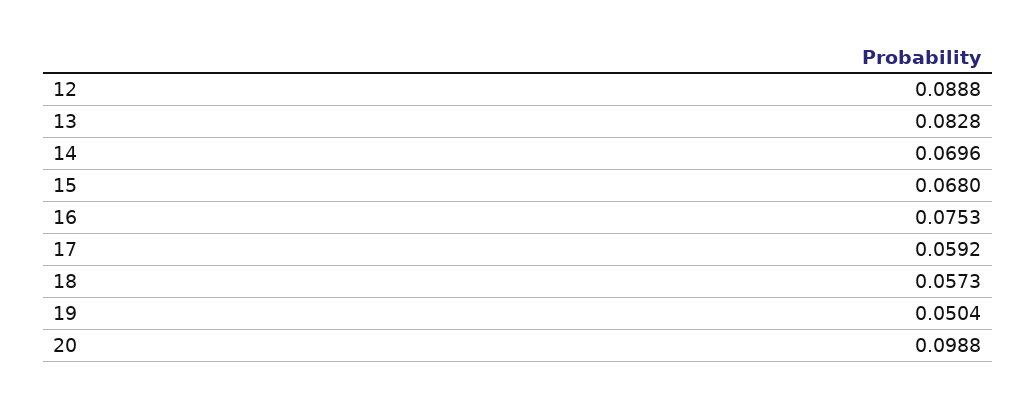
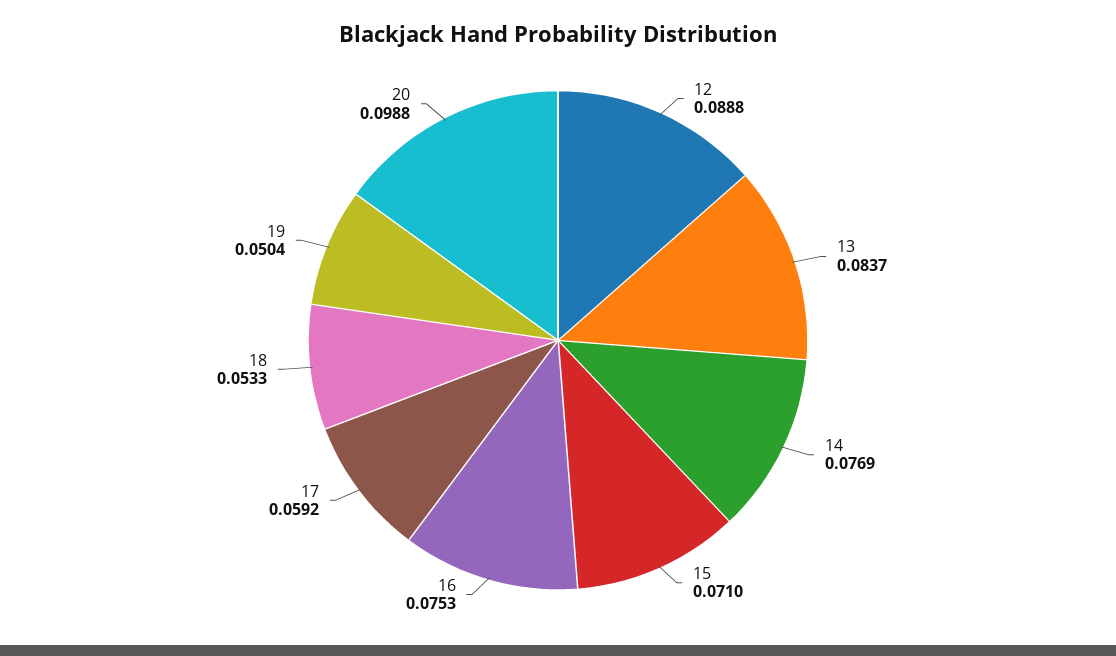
  {
    "12": 0.0888,
-   "13": 0.0828,
+   "13": 0.0837,
-   "14": 0.0696,
+   "14": 0.0769,
-   "15": 0.068,
+   "15": 0.071,
    "16": 0.0753,
    "17": 0.0592,
-   "18": 0.0573,
+   "18": 0.0533,
    "19": 0.0504,
    "20": 0.0988
  }

